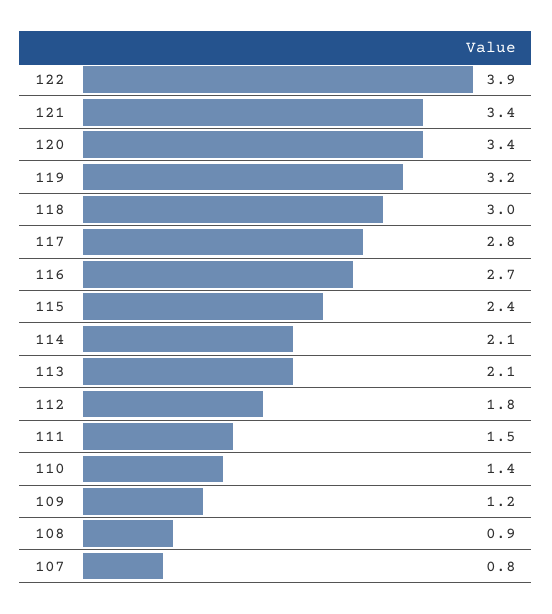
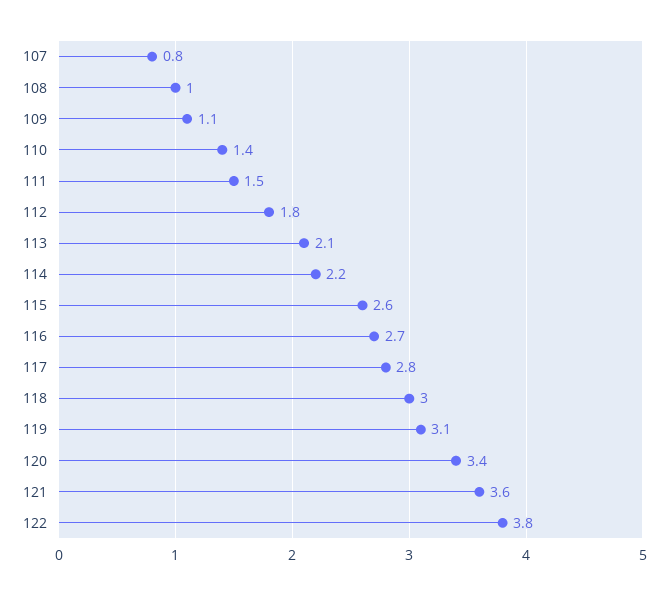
  {
-   "122": 3.9,
+   "122": 3.8,
-   "121": 3.4,
+   "121": 3.6,
    "120": 3.4,
-   "119": 3.2,
+   "119": 3.1,
    "118": 3,
    "117": 2.8,
    "116": 2.7,
-   "115": 2.4,
+   "115": 2.6,
-   "114": 2.1,
+   "114": 2.2,
    "113": 2.1,
    "112": 1.8,
    "111": 1.5,
    "110": 1.4,
-   "109": 1.2,
+   "109": 1.1,
-   "108": 0.9,
+   "108": 1,
    "107": 0.8
  }

